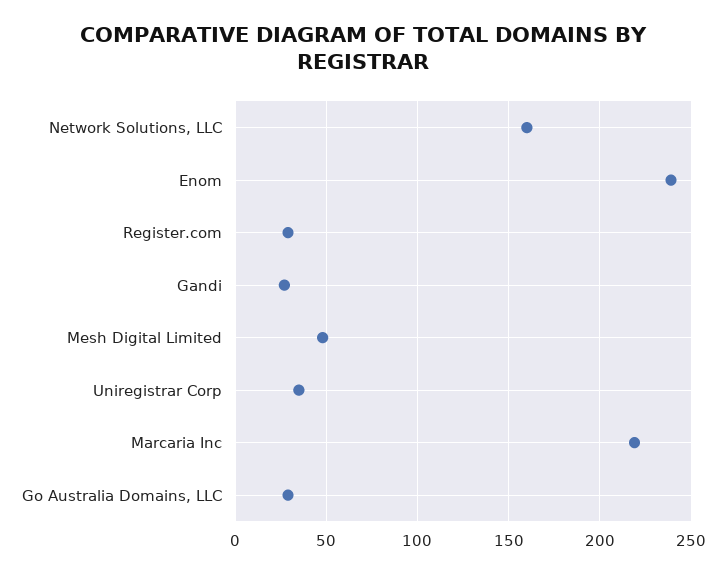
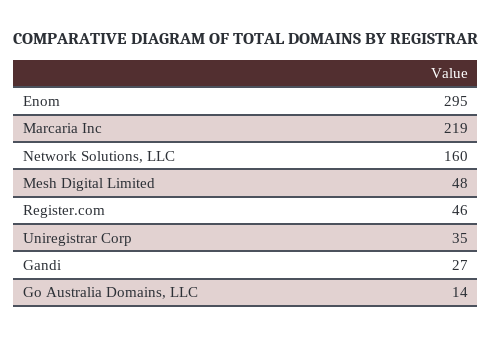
  {
    "Network Solutions, LLC": 160,
-   "Enom": 240,
+   "Enom": 295,
-   "Register.com": 30,
+   "Register.com": 46,
    "Gandi": 27,
    "Mesh Digital Limited": 48,
    "Uniregistrar Corp": 35,
    "Marcaria Inc": 219,
-   "Go Australia Domains, LLC": 30
+   "Go Australia Domains, LLC": 14
  }

